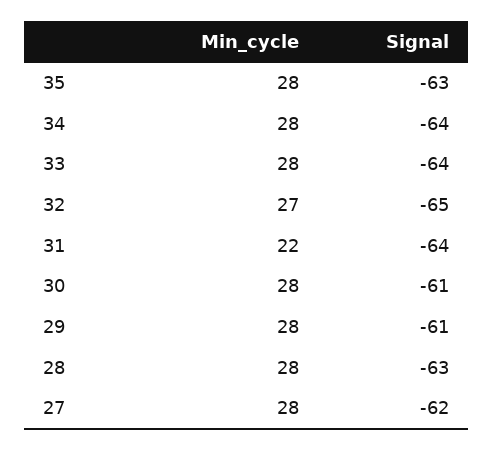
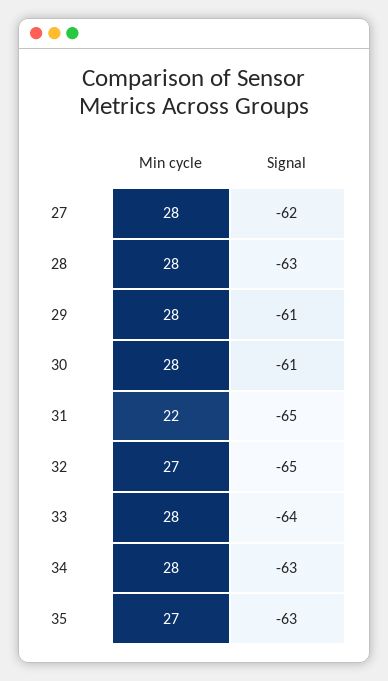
  {
    "Min_cycle": {
-     "35": 28,
+     "35": 27,
      "34": 28,
      "33": 28,
      "32": 27,
      "31": 22,
      "30": 28,
      "29": 28,
      "28": 28,
      "27": 28
    },
    "Signal": {
      "35": -63,
-     "34": -64,
+     "34": -63,
      "33": -64,
      "32": -65,
-     "31": -64,
+     "31": -65,
      "30": -61,
      "29": -61,
      "28": -63,
      "27": -62
    }
  }

